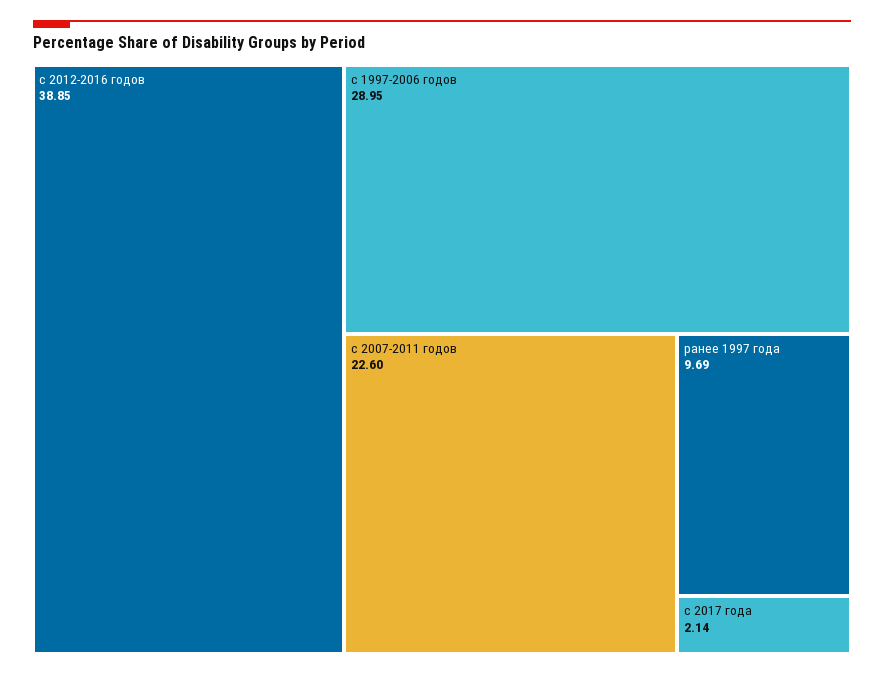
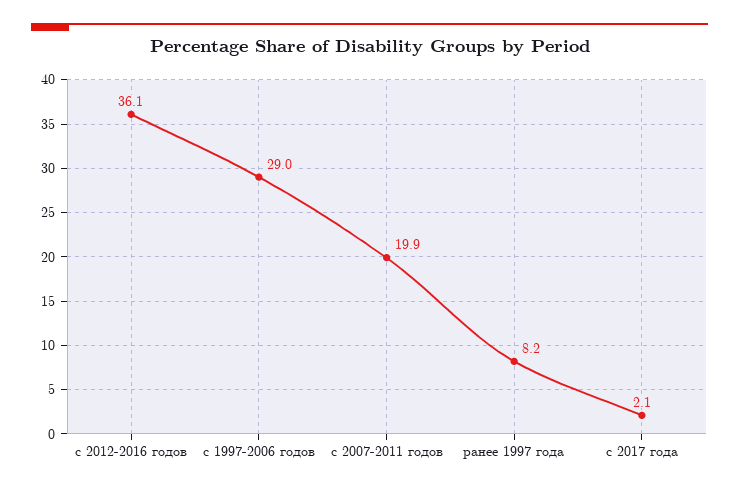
  {
-   "с 2012-2016 годов": 38.85,
+   "с 2012-2016 годов": 36.1,
    "с 1997-2006 годов": 28.95,
-   "с 2007-2011 годов": 22.6,
+   "с 2007-2011 годов": 19.9,
-   "ранее 1997 года": 9.69,
+   "ранее 1997 года": 8.2,
    "с 2017 года": 2.14
  }

